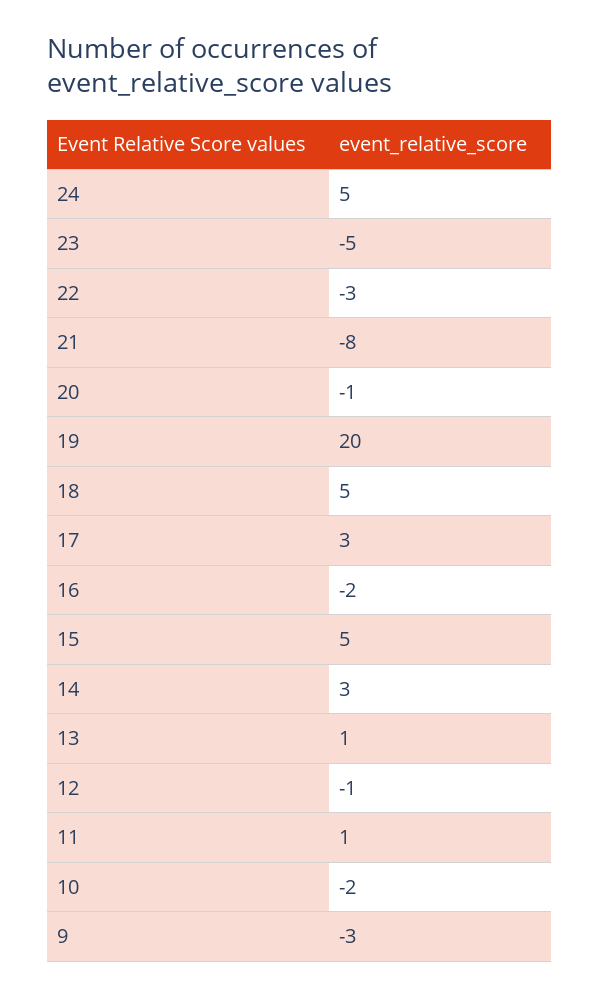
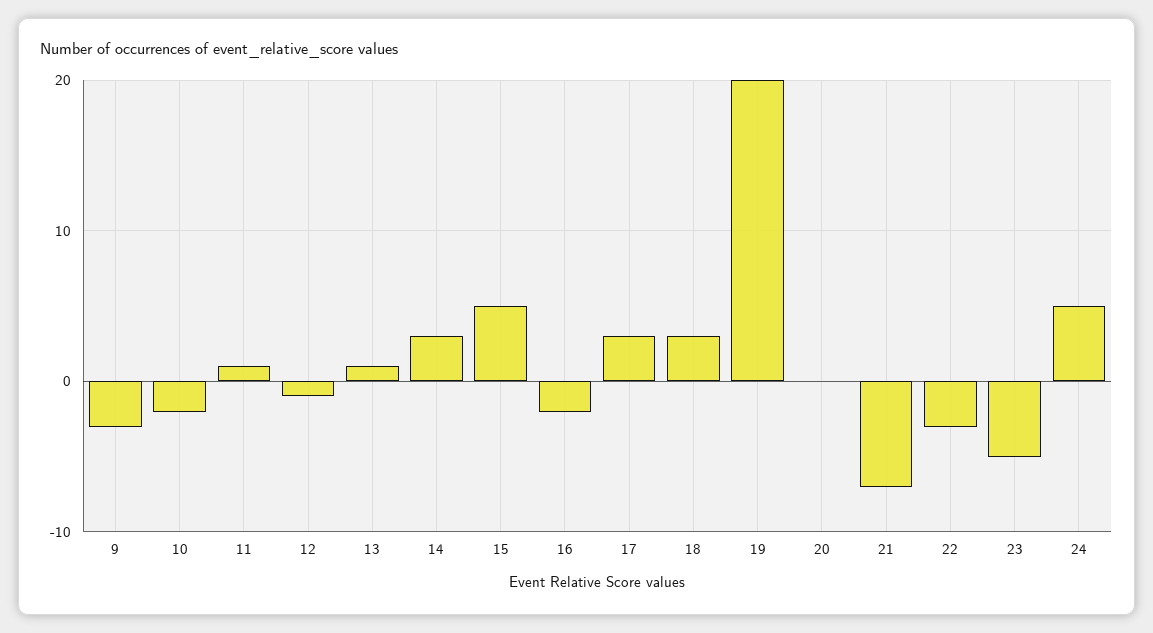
  {
    "24": 5,
    "23": -5,
    "22": -3,
-   "21": -8,
+   "21": -7,
-   "20": -1,
+   "20": 0,
    "19": 20,
-   "18": 5,
+   "18": 3,
    "17": 3,
    "16": -2,
    "15": 5,
    "14": 3,
    "13": 1,
    "12": -1,
    "11": 1,
    "10": -2,
    "9": -3
  }

